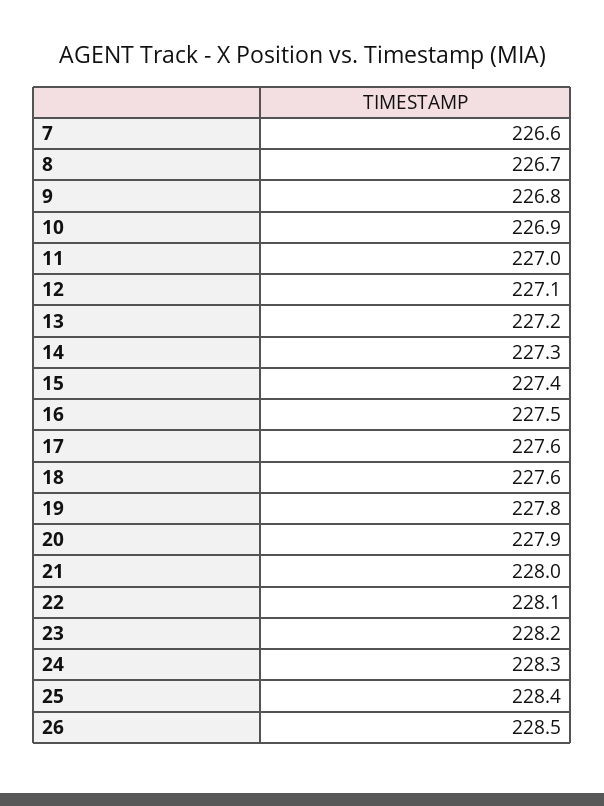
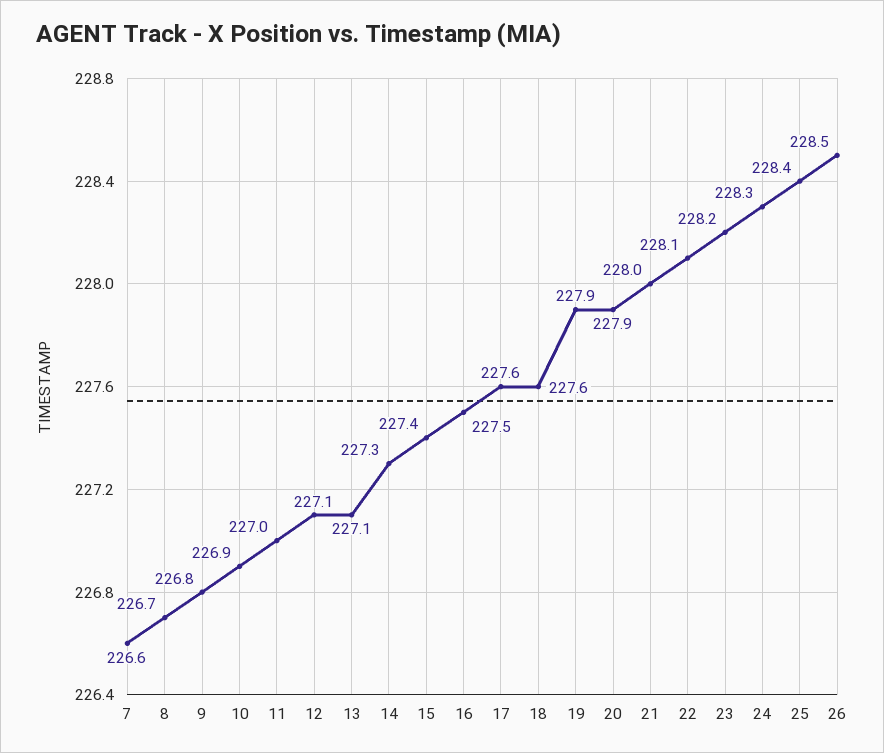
  {
    "7": 226.6,
    "8": 226.7,
    "9": 226.8,
    "10": 226.9,
    "11": 227,
    "12": 227.1,
-   "13": 227.2,
+   "13": 227.1,
    "14": 227.3,
    "15": 227.4,
    "16": 227.5,
    "17": 227.6,
    "18": 227.6,
-   "19": 227.8,
+   "19": 227.9,
    "20": 227.9,
    "21": 228,
    "22": 228.1,
    "23": 228.2,
    "24": 228.3,
    "25": 228.4,
    "26": 228.5
  }

